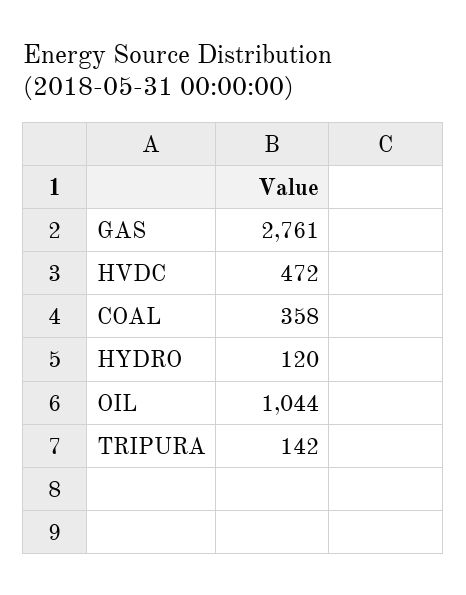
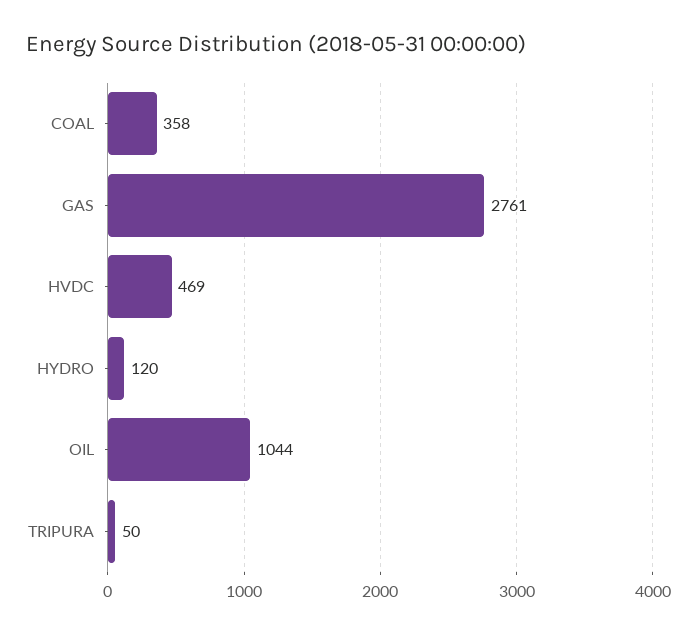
  {
    "GAS": 2761,
-   "HVDC": 472,
+   "HVDC": 469,
    "COAL": 358,
    "HYDRO": 120,
    "OIL": 1044,
-   "TRIPURA": 142
+   "TRIPURA": 50
  }

